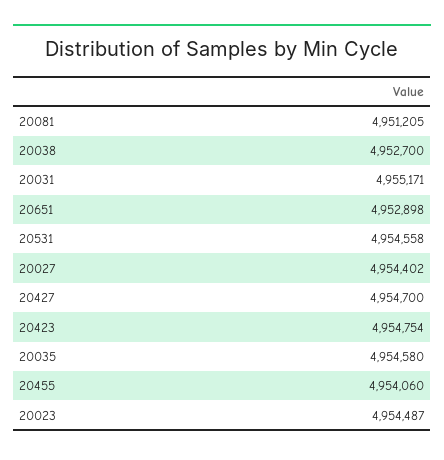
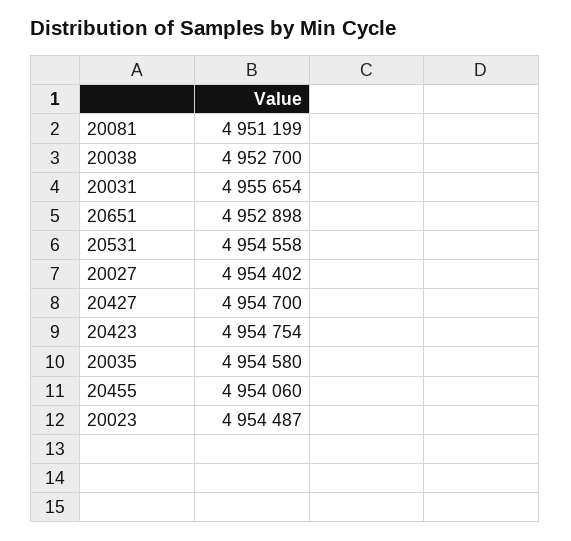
  {
-   "20081": 4951205,
+   "20081": 4951199,
    "20038": 4952700,
-   "20031": 4955171,
+   "20031": 4955654,
    "20651": 4952898,
    "20531": 4954558,
    "20027": 4954402,
    "20427": 4954700,
    "20423": 4954754,
    "20035": 4954580,
    "20455": 4954060,
    "20023": 4954487
  }

